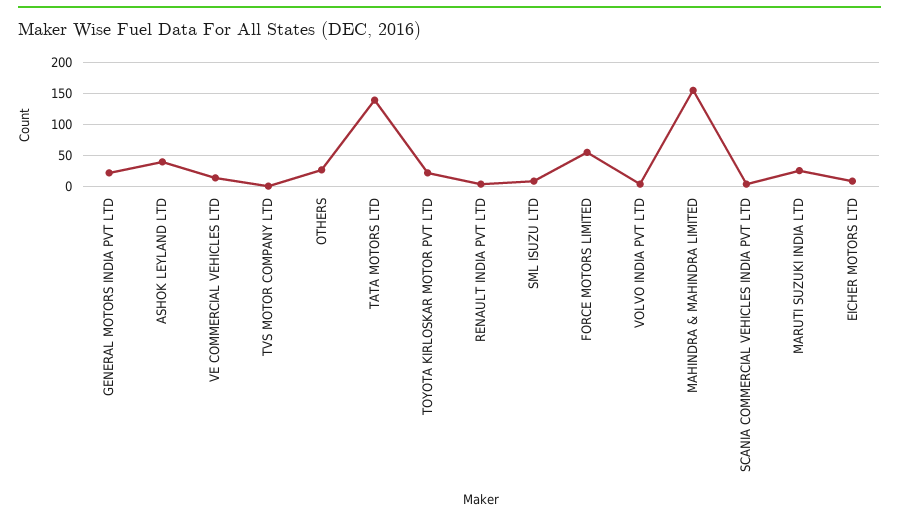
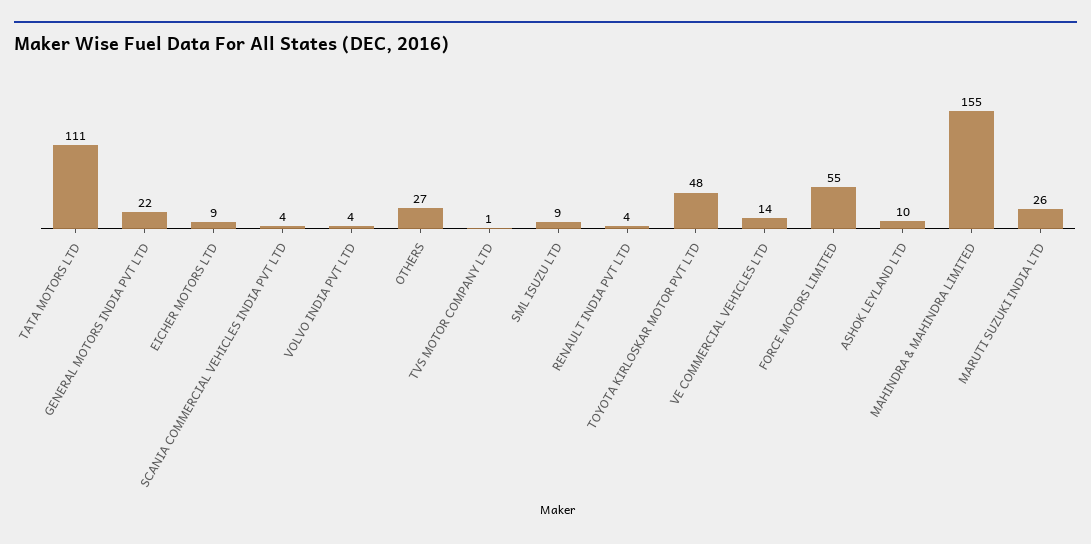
  {
    "GENERAL MOTORS INDIA PVT LTD": 22,
-   "ASHOK LEYLAND LTD": 40,
+   "ASHOK LEYLAND LTD": 10,
    "VE COMMERCIAL VEHICLES LTD": 14,
    "TVS MOTOR COMPANY LTD": 1,
    "OTHERS": 27,
-   "TATA MOTORS LTD": 140,
+   "TATA MOTORS LTD": 111,
-   "TOYOTA KIRLOSKAR MOTOR PVT LTD": 20,
+   "TOYOTA KIRLOSKAR MOTOR PVT LTD": 48,
    "RENAULT INDIA PVT LTD": 4,
    "SML ISUZU LTD": 9,
    "FORCE MOTORS LIMITED": 55,
    "VOLVO INDIA PVT LTD": 4,
    "MAHINDRA & MAHINDRA LIMITED": 155,
    "SCANIA COMMERCIAL VEHICLES INDIA PVT LTD": 4,
    "MARUTI SUZUKI INDIA LTD": 26,
    "EICHER MOTORS LTD": 9
  }

